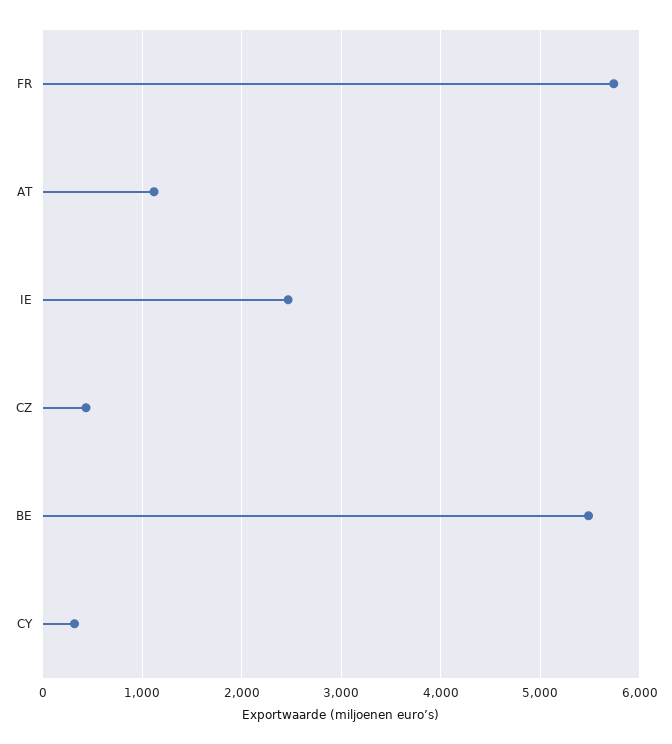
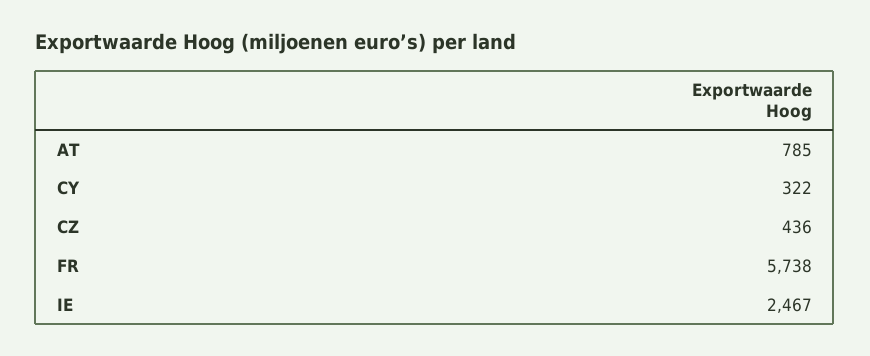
  {
    "FR": 5738,
-   "AT": 1100,
+   "AT": 785,
    "IE": 2467,
    "CZ": 436,
-   "BE": 5500,
    "CY": 322
  }

